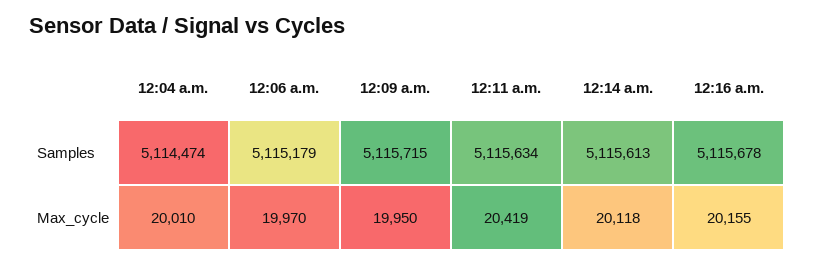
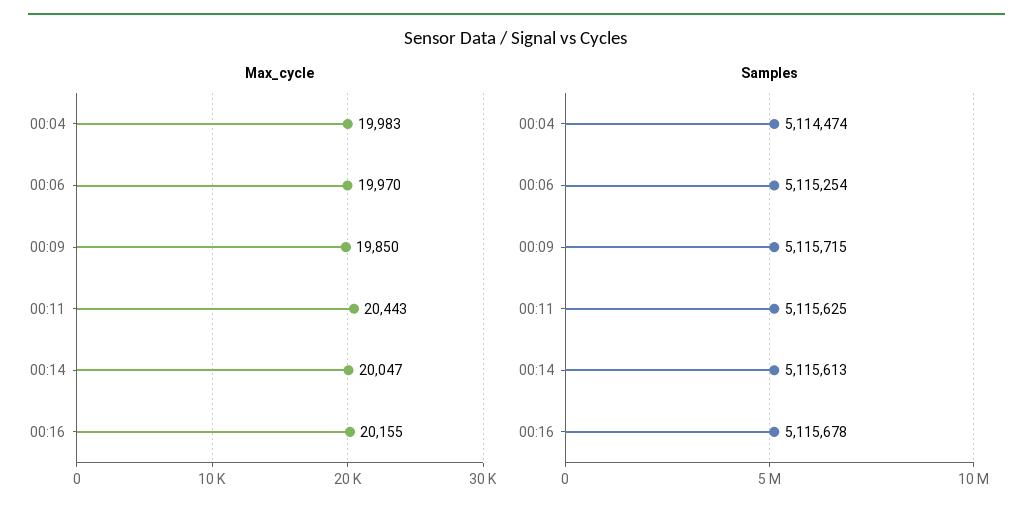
  {
    "Samples": {
      "12:04 a.m.": 5114474,
-     "12:06 a.m.": 5115179,
+     "12:06 a.m.": 5115254,
      "12:09 a.m.": 5115715,
-     "12:11 a.m.": 5115634,
+     "12:11 a.m.": 5115625,
      "12:14 a.m.": 5115613,
      "12:16 a.m.": 5115678
    },
    "Max_cycle": {
-     "12:04 a.m.": 20010,
+     "12:04 a.m.": 19983,
      "12:06 a.m.": 19970,
-     "12:09 a.m.": 19950,
+     "12:09 a.m.": 19850,
-     "12:11 a.m.": 20419,
+     "12:11 a.m.": 20443,
-     "12:14 a.m.": 20118,
+     "12:14 a.m.": 20047,
      "12:16 a.m.": 20155
    }
  }

